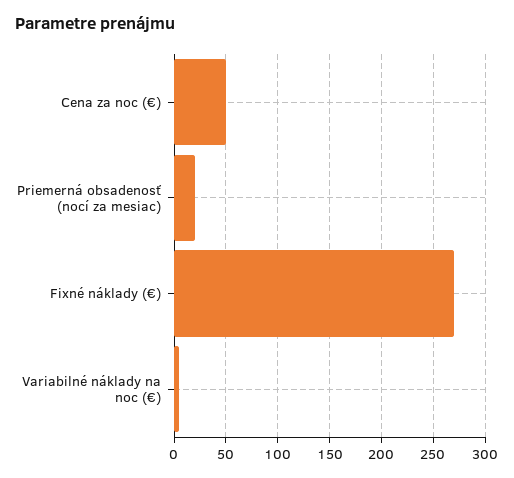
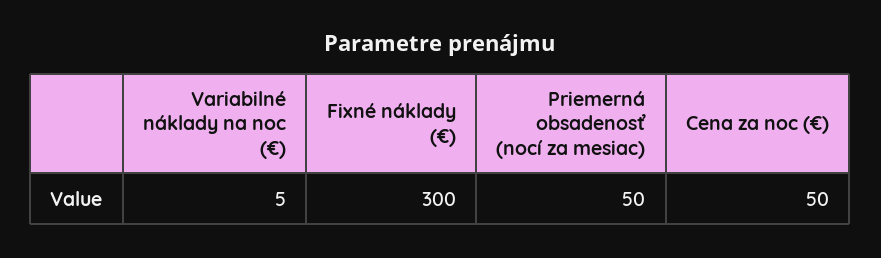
  {
    "Cena za noc (€)": 50,
-   "Priemerná obsadenosť (nocí za mesiac)": 20,
+   "Priemerná obsadenosť (nocí za mesiac)": 50,
-   "Fixné náklady (€)": 270,
+   "Fixné náklady (€)": 300,
    "Variabilné náklady na noc (€)": 5
  }

